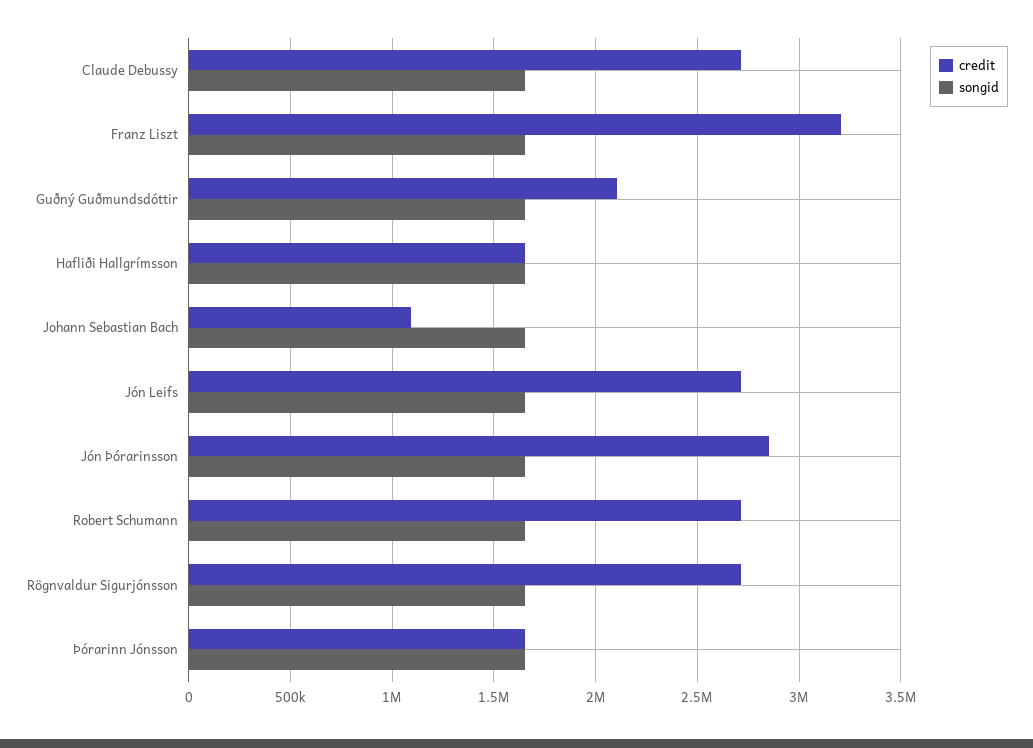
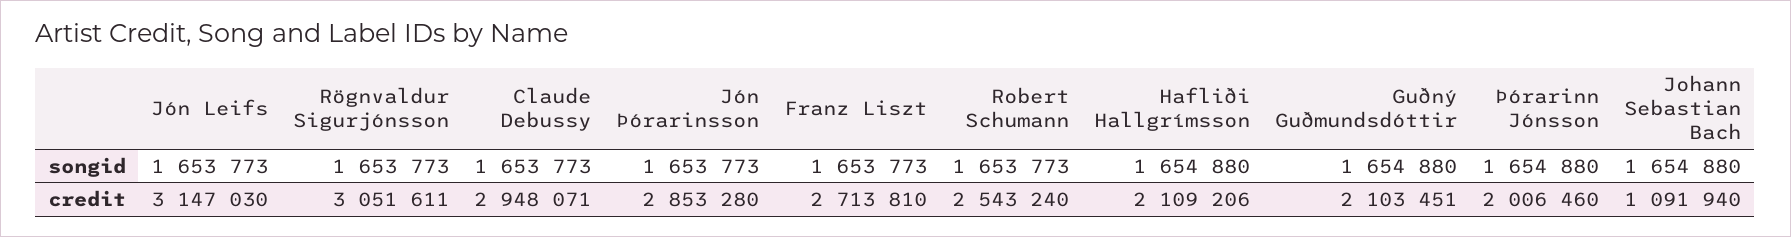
  {
    "credit": {
-     "Claude Debussy": 2700000,
+     "Claude Debussy": 2948071,
-     "Franz Liszt": 3200000,
+     "Franz Liszt": 2713810,
      "Guðný Guðmundsdóttir": 2103451,
-     "Hafliði Hallgrímsson": 1650000,
+     "Hafliði Hallgrímsson": 2109206,
      "Johann Sebastian Bach": 1091940,
-     "Jón Leifs": 2700000,
+     "Jón Leifs": 3147030,
      "Jón Þórarinsson": 2853280,
-     "Robert Schumann": 2700000,
+     "Robert Schumann": 2543240,
-     "Rögnvaldur Sigurjónsson": 2700000,
+     "Rögnvaldur Sigurjónsson": 3051611,
-     "Þórarinn Jónsson": 1650000
+     "Þórarinn Jónsson": 2006460
    },
    "songid": {
      "Claude Debussy": 1653773,
      "Franz Liszt": 1653773,
      "Guðný Guðmundsdóttir": 1654880,
      "Hafliði Hallgrímsson": 1654880,
      "Johann Sebastian Bach": 1654880,
      "Jón Leifs": 1653773,
      "Jón Þórarinsson": 1653773,
      "Robert Schumann": 1653773,
      "Rögnvaldur Sigurjónsson": 1653773,
      "Þórarinn Jónsson": 1654880
    }
  }

